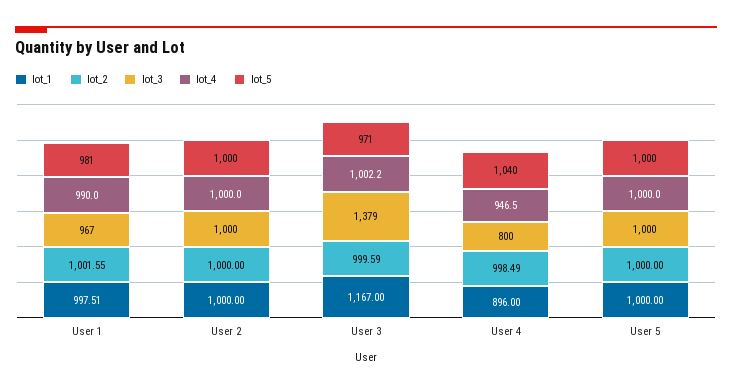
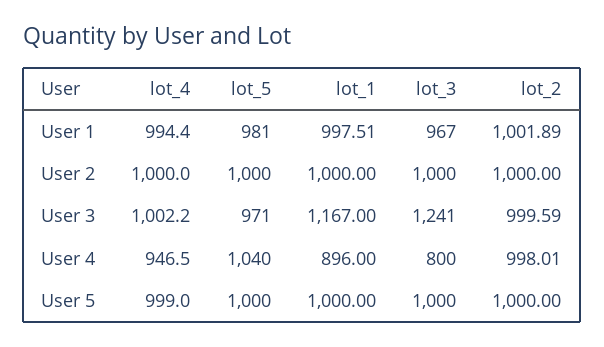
  {
    "lot_1": {
      "User 1": 997.51,
      "User 2": 1000,
      "User 3": 1167,
      "User 4": 896,
      "User 5": 1000
    },
    "lot_2": {
-     "User 1": 1001.55,
+     "User 1": 1001.89,
      "User 2": 1000,
      "User 3": 999.59,
-     "User 4": 998.49,
+     "User 4": 998.01,
      "User 5": 1000
    },
    "lot_3": {
      "User 1": 967,
      "User 2": 1000,
-     "User 3": 1379,
+     "User 3": 1241,
      "User 4": 800,
      "User 5": 1000
    },
    "lot_4": {
-     "User 1": 990,
+     "User 1": 994.4,
      "User 2": 1000,
      "User 3": 1002.2,
      "User 4": 946.5,
-     "User 5": 1000
+     "User 5": 999
    },
    "lot_5": {
      "User 1": 981,
      "User 2": 1000,
      "User 3": 971,
      "User 4": 1040,
      "User 5": 1000
    }
  }

